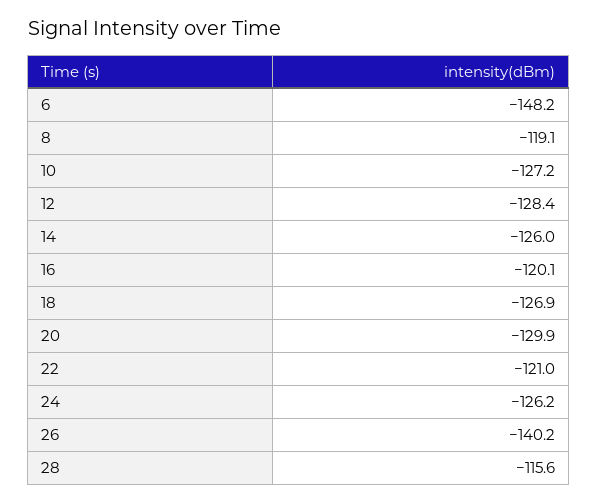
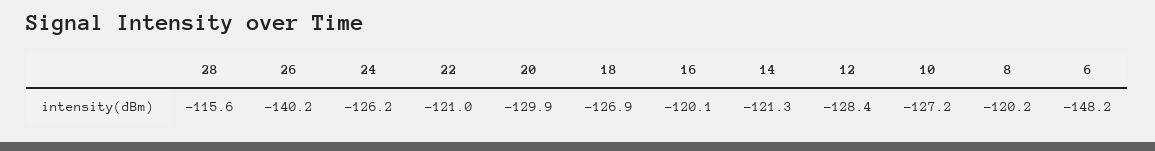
  {
    "6": -148.2,
-   "8": -119.1,
+   "8": -120.2,
    "10": -127.2,
    "12": -128.4,
-   "14": -126,
+   "14": -121.3,
    "16": -120.1,
    "18": -126.9,
    "20": -129.9,
    "22": -121,
    "24": -126.2,
    "26": -140.2,
    "28": -115.6
  }

